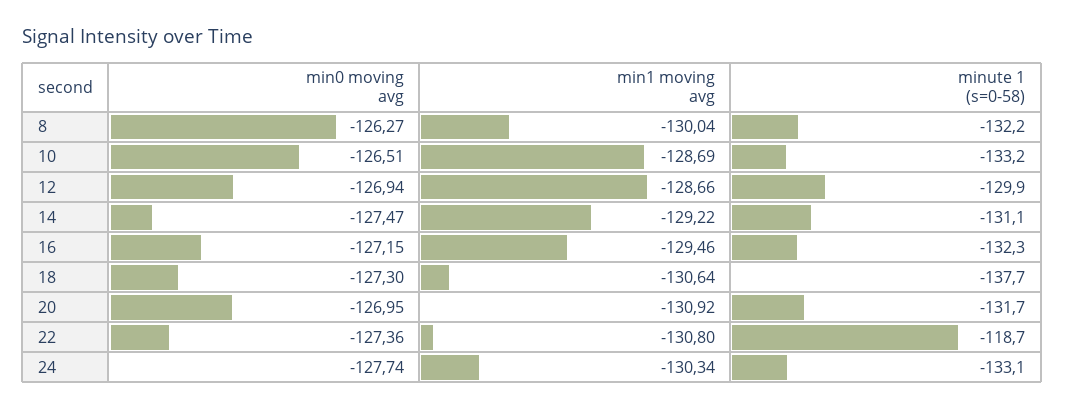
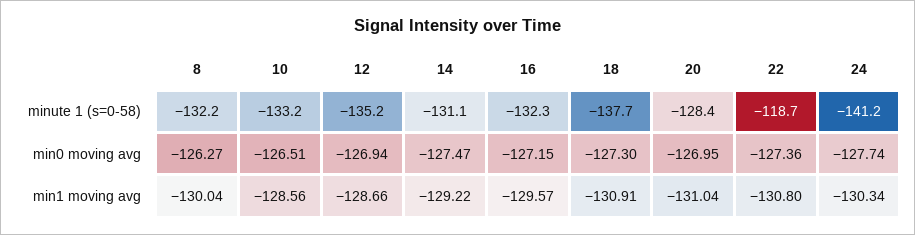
  {
    "min0 moving avg": {
      "8": -126.27,
      "10": -126.51,
      "12": -126.94,
      "14": -127.47,
      "16": -127.15,
      "18": -127.3,
      "20": -126.95,
      "22": -127.36,
      "24": -127.74
    },
    "min1 moving avg": {
      "8": -130.04,
-     "10": -128.69,
+     "10": -128.56,
      "12": -128.66,
      "14": -129.22,
-     "16": -129.46,
+     "16": -129.57,
-     "18": -130.64,
+     "18": -130.91,
-     "20": -130.92,
+     "20": -131.04,
      "22": -130.8,
      "24": -130.34
    },
    "minute 1 (s=0-58)": {
      "8": -132.2,
      "10": -133.2,
-     "12": -129.9,
+     "12": -135.2,
      "14": -131.1,
      "16": -132.3,
      "18": -137.7,
-     "20": -131.7,
+     "20": -128.4,
      "22": -118.7,
-     "24": -133.1
+     "24": -141.2
    }
  }

